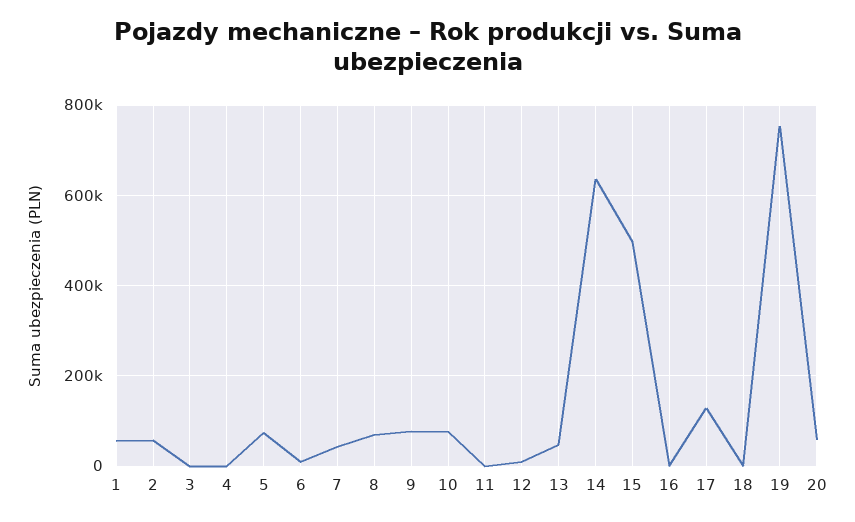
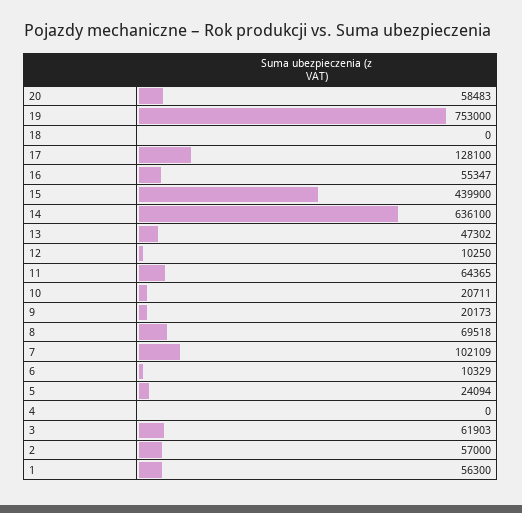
  {
    "1": 56300,
    "2": 57000,
-   "3": 0,
+   "3": 61903,
    "4": 0,
-   "5": 80000,
+   "5": 24094,
    "6": 10329,
-   "7": 40000,
+   "7": 102109,
    "8": 69518,
-   "9": 80000,
+   "9": 20173,
-   "10": 80000,
+   "10": 20711,
-   "11": 0,
+   "11": 64365,
    "12": 10250,
    "13": 47302,
    "14": 636100,
-   "15": 500000,
+   "15": 439900,
-   "16": 0,
+   "16": 55347,
    "17": 128100,
    "18": 0,
    "19": 753000,
    "20": 58483
  }

